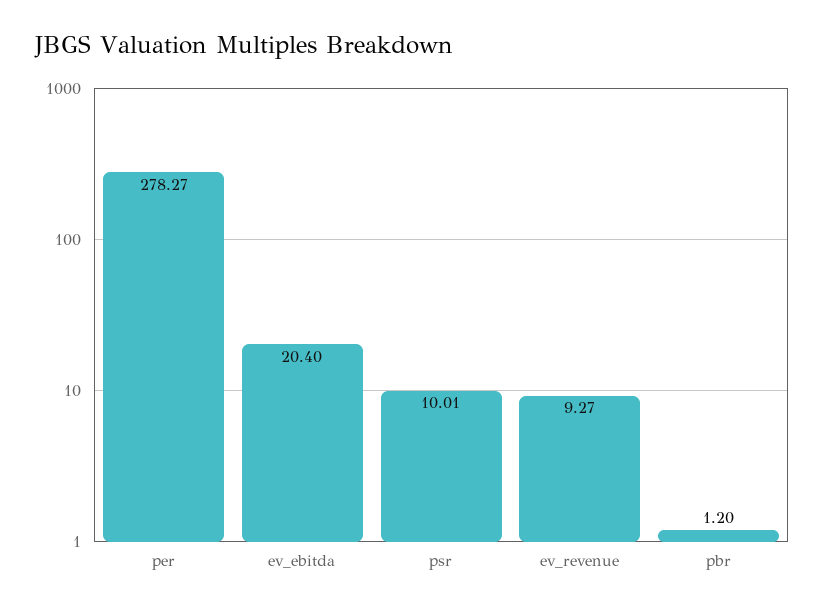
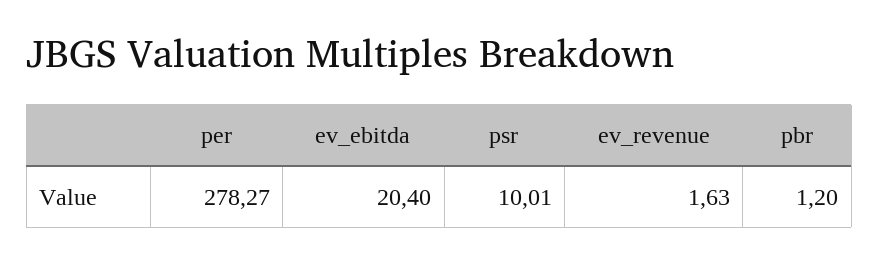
  {
    "per": 278.27,
    "ev_ebitda": 20.4,
    "psr": 10.01,
-   "ev_revenue": 9.27,
+   "ev_revenue": 1.63,
    "pbr": 1.2
  }

